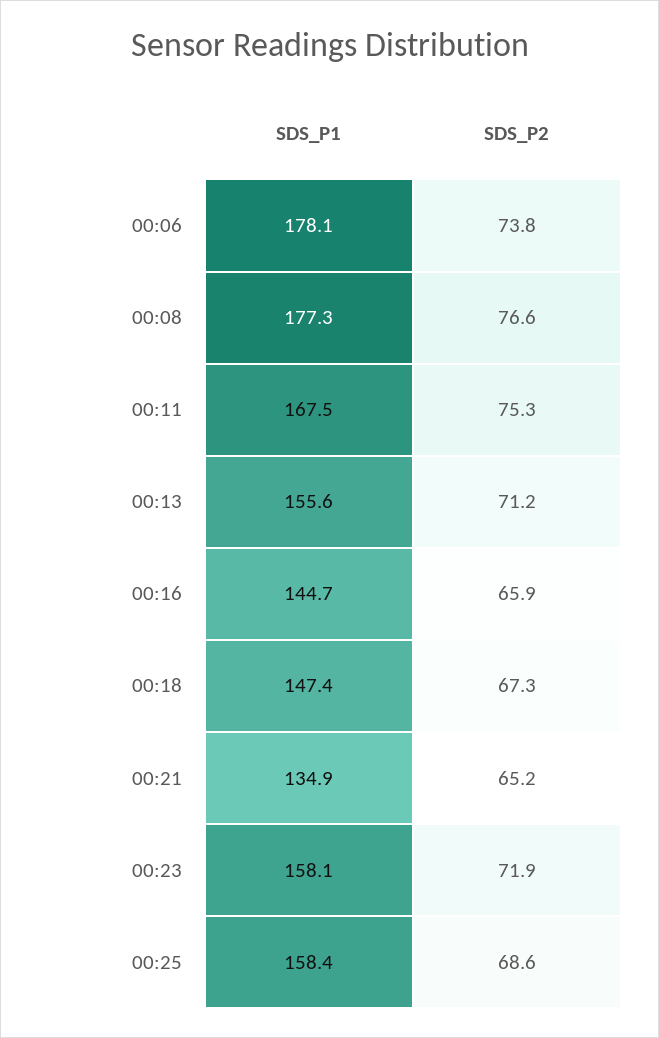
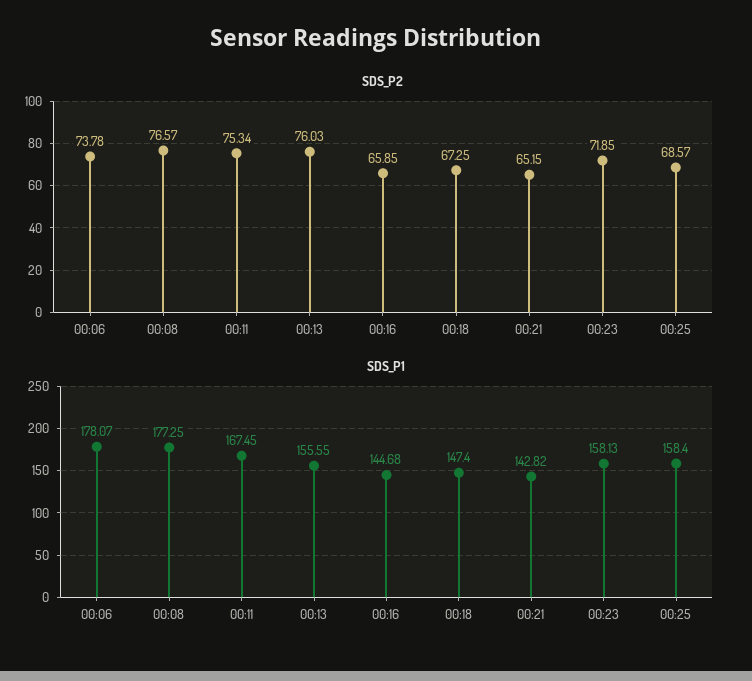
  {
    "SDS_P1": {
      "00:06": 178.07,
      "00:08": 177.25,
      "00:11": 167.45,
      "00:13": 155.55,
      "00:16": 144.68,
      "00:18": 147.4,
-     "00:21": 134.9,
+     "00:21": 142.82,
      "00:23": 158.13,
      "00:25": 158.4
    },
    "SDS_P2": {
      "00:06": 73.78,
      "00:08": 76.57,
      "00:11": 75.34,
-     "00:13": 71.2,
+     "00:13": 76.03,
      "00:16": 65.85,
      "00:18": 67.25,
      "00:21": 65.15,
      "00:23": 71.85,
      "00:25": 68.57
    }
  }

